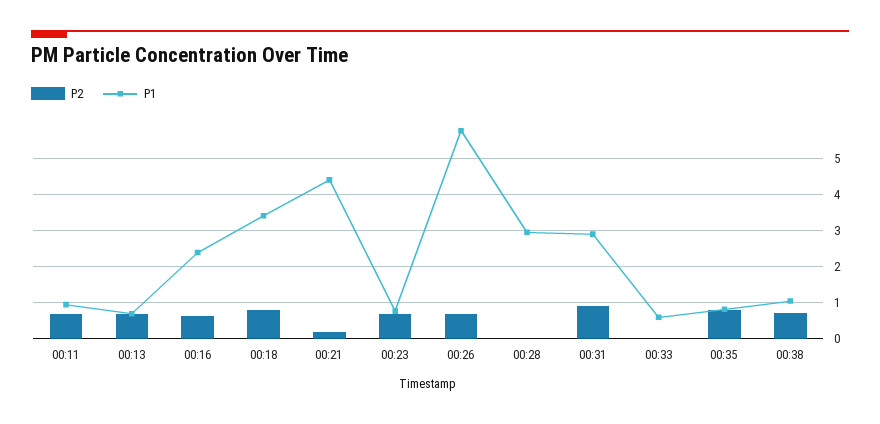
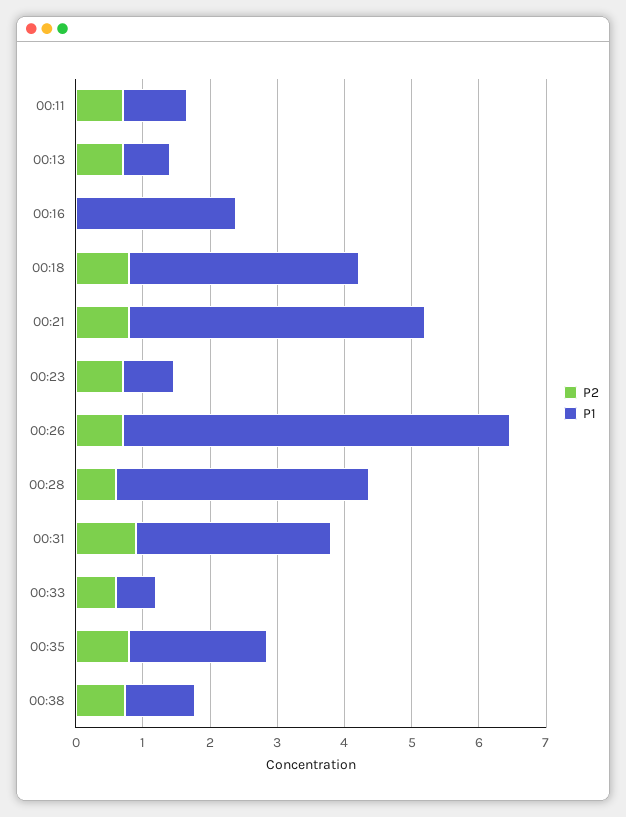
  {
    "P2": {
      "00:11": 0.8,
      "00:13": 0.8,
-     "00:16": 0.6,
+     "00:16": 0,
      "00:18": 0.8,
-     "00:21": 0.2,
+     "00:21": 0.8,
      "00:23": 0.8,
      "00:26": 0.8,
-     "00:28": 0,
+     "00:28": 0.6,
      "00:31": 1,
-     "00:33": 0,
+     "00:33": 0.6,
      "00:35": 0.8,
      "00:38": 0.8
    },
    "P1": {
      "00:11": 1,
      "00:13": 0.8,
      "00:16": 2.4,
      "00:18": 3.4,
      "00:21": 4.4,
      "00:23": 0.8,
      "00:26": 5.8,
-     "00:28": 3,
+     "00:28": 3.8,
      "00:31": 3,
      "00:33": 0.6,
-     "00:35": 0.8,
+     "00:35": 2,
      "00:38": 1
    }
  }

